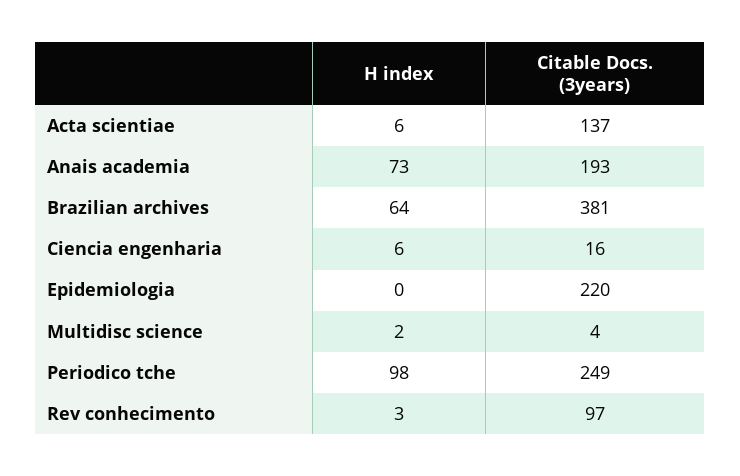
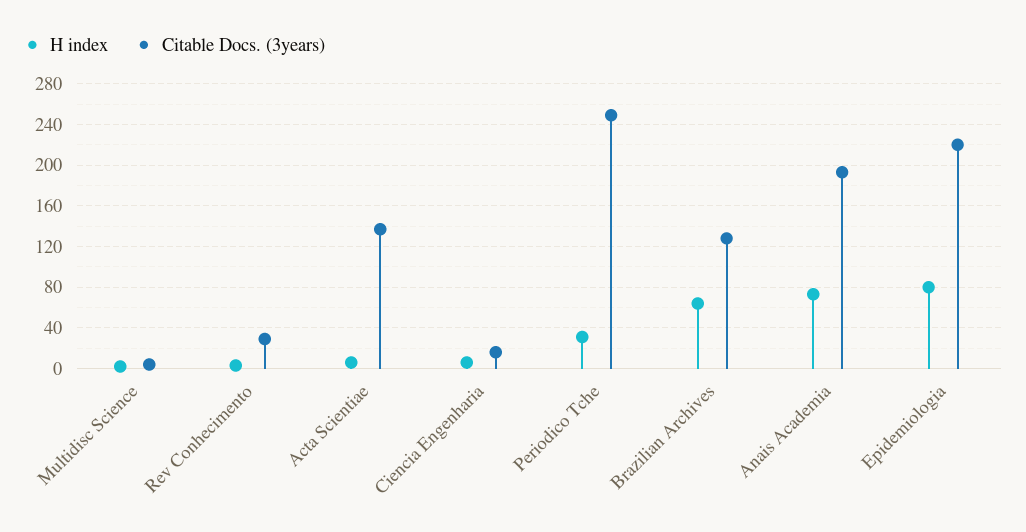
  {
    "H index": {
      "Acta scientiae": 6,
      "Anais academia": 73,
      "Brazilian archives": 64,
      "Ciencia engenharia": 6,
-     "Epidemiologia": 0,
+     "Epidemiologia": 80,
      "Multidisc science": 2,
-     "Periodico tche": 98,
+     "Periodico tche": 30,
      "Rev conhecimento": 3
    },
    "Citable Docs. (3years)": {
      "Acta scientiae": 137,
      "Anais academia": 193,
-     "Brazilian archives": 381,
+     "Brazilian archives": 130,
      "Ciencia engenharia": 16,
      "Epidemiologia": 220,
      "Multidisc science": 4,
      "Periodico tche": 249,
-     "Rev conhecimento": 97
+     "Rev conhecimento": 30
    }
  }

